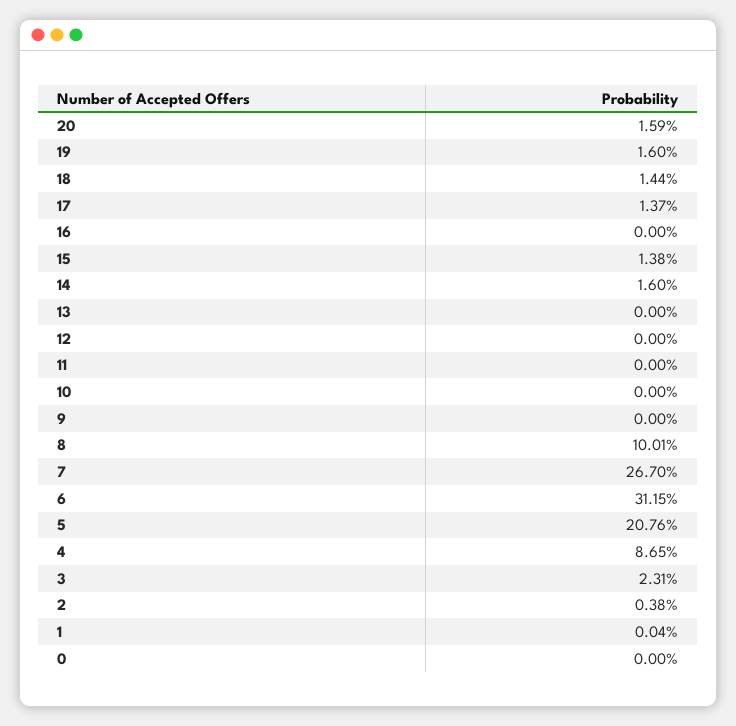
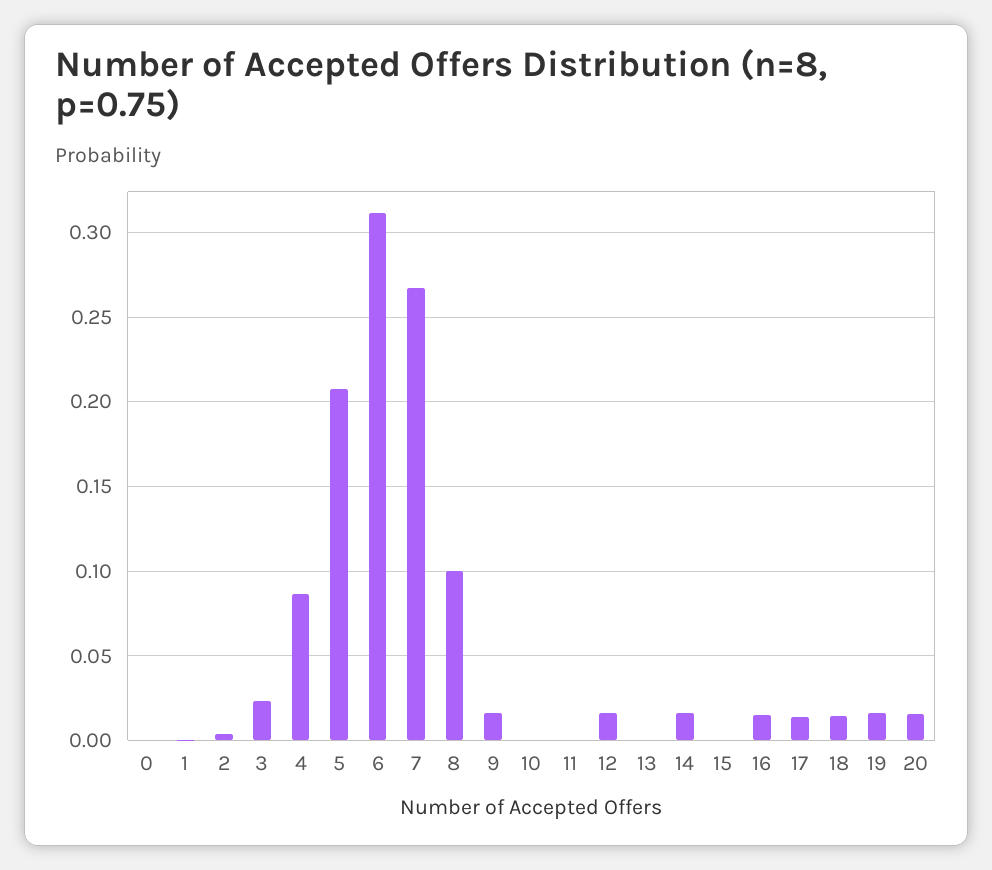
  {
    "20": 0.0159,
    "19": 0.016,
    "18": 0.0144,
    "17": 0.0137,
-   "16": 0,
+   "16": 0.015,
-   "15": 0.0138,
+   "15": 0,
    "14": 0.016,
    "13": 0,
-   "12": 0,
+   "12": 0.015,
    "11": 0,
    "10": 0,
-   "9": 0,
+   "9": 0.015,
    "8": 0.1001,
    "7": 0.267,
    "6": 0.3115,
    "5": 0.2076,
    "4": 0.0865,
    "3": 0.0231,
    "2": 0.0038,
    "1": 0.0004,
    "0": 0
  }

